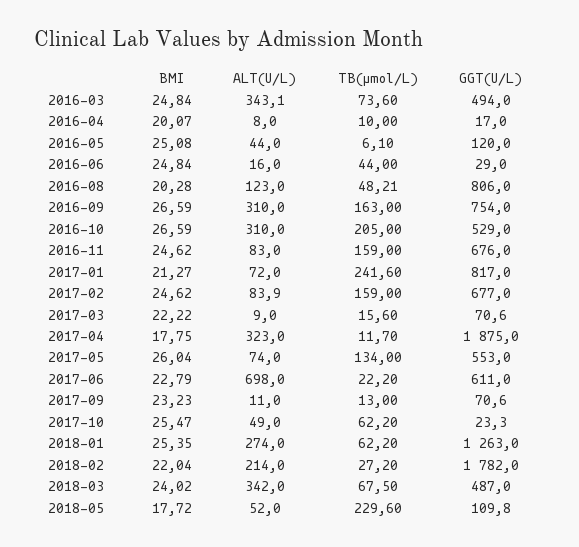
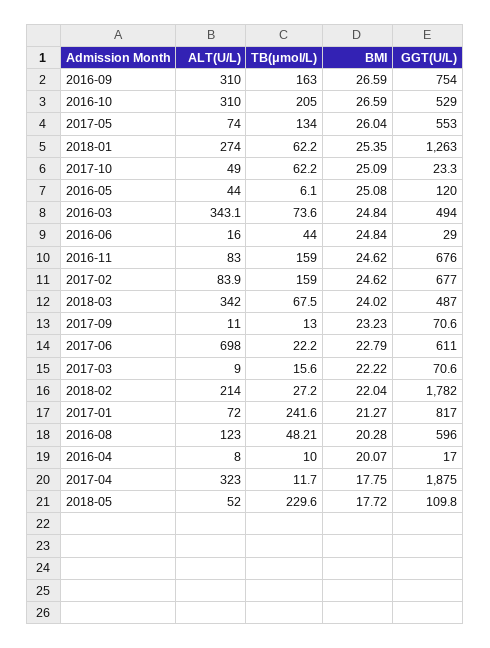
  {
    "BMI": {
      "2016-03": 24.84,
      "2016-04": 20.07,
      "2016-05": 25.08,
      "2016-06": 24.84,
      "2016-08": 20.28,
      "2016-09": 26.59,
      "2016-10": 26.59,
      "2016-11": 24.62,
      "2017-01": 21.27,
      "2017-02": 24.62,
      "2017-03": 22.22,
      "2017-04": 17.75,
      "2017-05": 26.04,
      "2017-06": 22.79,
      "2017-09": 23.23,
-     "2017-10": 25.47,
+     "2017-10": 25.09,
      "2018-01": 25.35,
      "2018-02": 22.04,
      "2018-03": 24.02,
      "2018-05": 17.72
    },
    "ALT(U/L)": {
      "2016-03": 343.1,
      "2016-04": 8,
      "2016-05": 44,
      "2016-06": 16,
      "2016-08": 123,
      "2016-09": 310,
      "2016-10": 310,
      "2016-11": 83,
      "2017-01": 72,
      "2017-02": 83.9,
      "2017-03": 9,
      "2017-04": 323,
      "2017-05": 74,
      "2017-06": 698,
      "2017-09": 11,
      "2017-10": 49,
      "2018-01": 274,
      "2018-02": 214,
      "2018-03": 342,
      "2018-05": 52
    },
    "TB(μmol/L)": {
      "2016-03": 73.6,
      "2016-04": 10,
      "2016-05": 6.1,
      "2016-06": 44,
      "2016-08": 48.21,
      "2016-09": 163,
      "2016-10": 205,
      "2016-11": 159,
      "2017-01": 241.6,
      "2017-02": 159,
      "2017-03": 15.6,
      "2017-04": 11.7,
      "2017-05": 134,
      "2017-06": 22.2,
      "2017-09": 13,
      "2017-10": 62.2,
      "2018-01": 62.2,
      "2018-02": 27.2,
      "2018-03": 67.5,
      "2018-05": 229.6
    },
    "GGT(U/L)": {
      "2016-03": 494,
      "2016-04": 17,
      "2016-05": 120,
      "2016-06": 29,
-     "2016-08": 806,
+     "2016-08": 596,
      "2016-09": 754,
      "2016-10": 529,
      "2016-11": 676,
      "2017-01": 817,
      "2017-02": 677,
      "2017-03": 70.6,
      "2017-04": 1875,
      "2017-05": 553,
      "2017-06": 611,
      "2017-09": 70.6,
      "2017-10": 23.3,
      "2018-01": 1263,
      "2018-02": 1782,
      "2018-03": 487,
      "2018-05": 109.8
    }
  }

